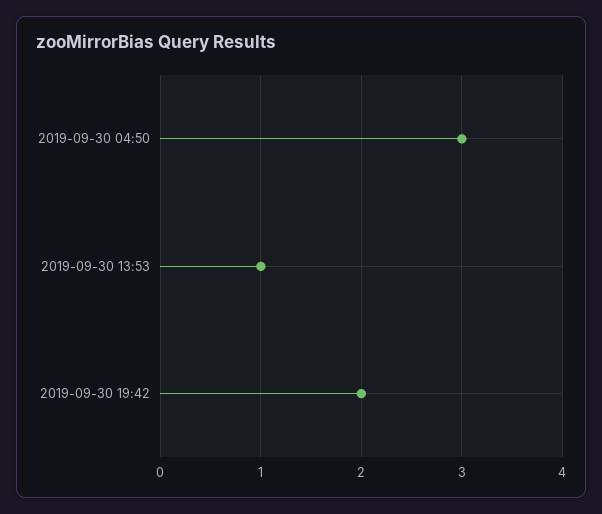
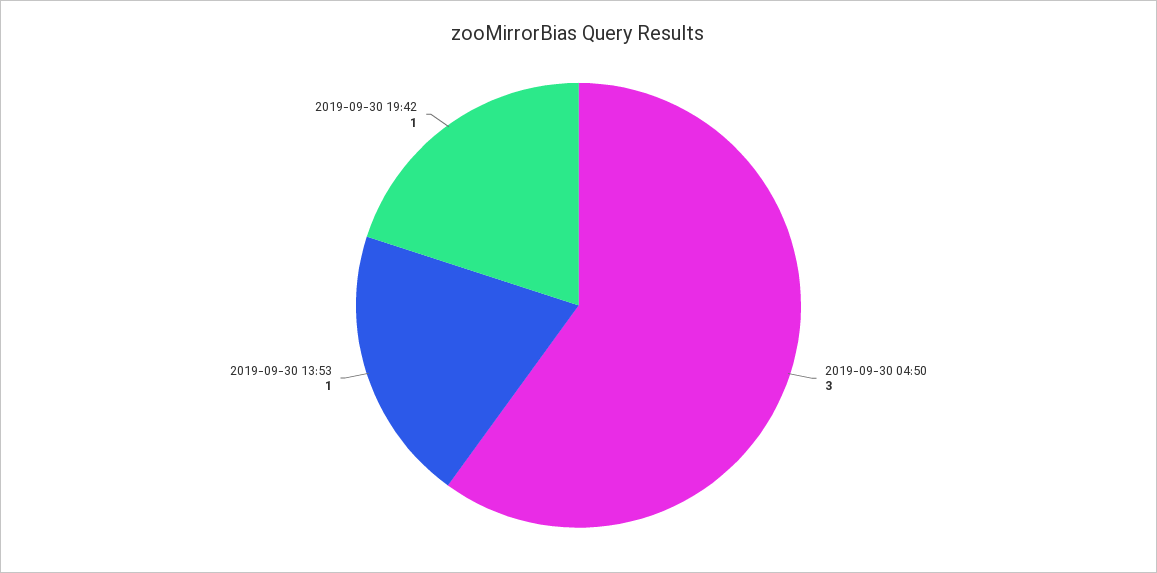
  {
    "2019-09-30 04:50": 3,
    "2019-09-30 13:53": 1,
-   "2019-09-30 19:42": 2
+   "2019-09-30 19:42": 1
  }

